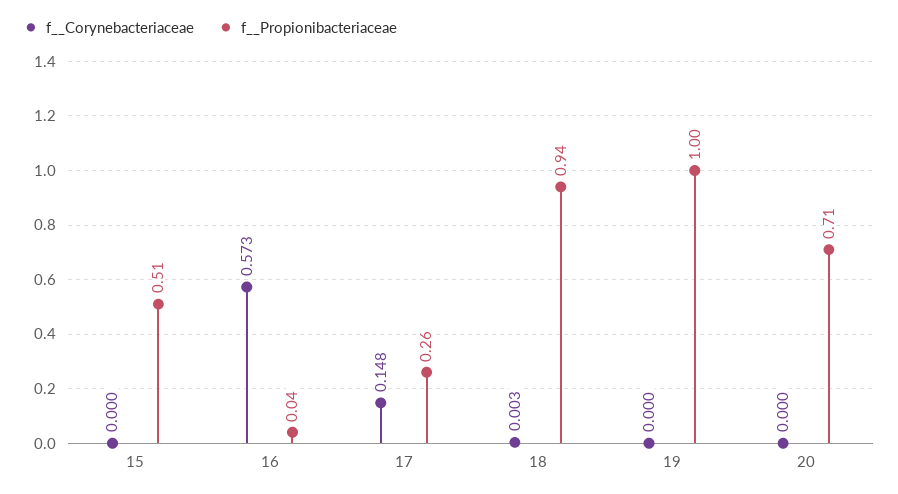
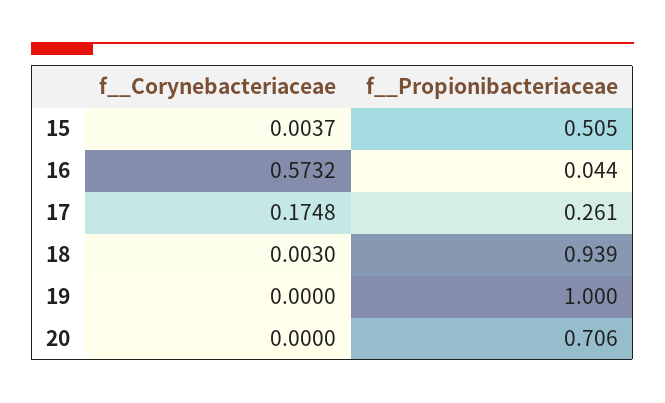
  {
    "f__Corynebacteriaceae": {
-     "15": 0,
+     "15": 0.0037,
      "16": 0.5732,
-     "17": 0.148,
+     "17": 0.1748,
      "18": 0.003,
      "19": 0,
      "20": 0
    },
    "f__Propionibacteriaceae": {
      "15": 0.505,
      "16": 0.044,
      "17": 0.261,
      "18": 0.939,
      "19": 1,
      "20": 0.706
    }
  }

